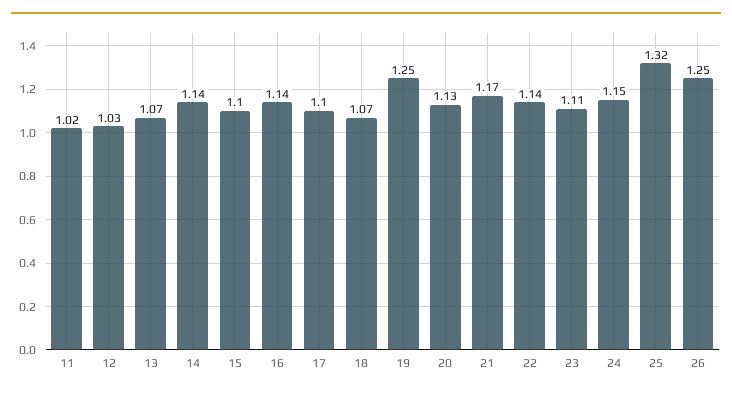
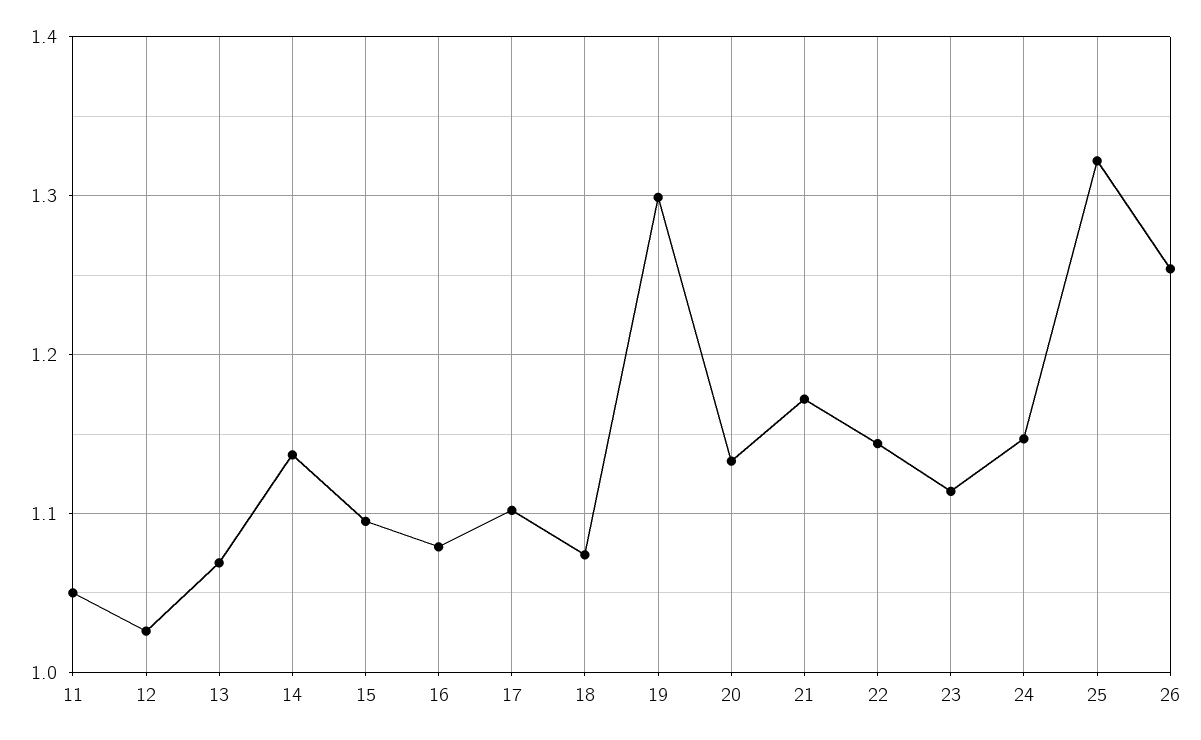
  {
-   "11": 1.02,
+   "11": 1.05,
    "12": 1.03,
    "13": 1.07,
    "14": 1.14,
    "15": 1.1,
-   "16": 1.14,
+   "16": 1.08,
    "17": 1.1,
    "18": 1.07,
-   "19": 1.25,
+   "19": 1.3,
    "20": 1.13,
    "21": 1.17,
    "22": 1.14,
    "23": 1.11,
    "24": 1.15,
    "25": 1.32,
    "26": 1.25
  }

